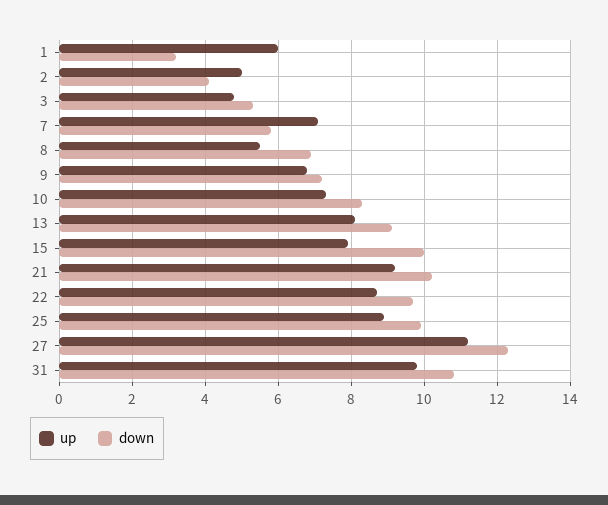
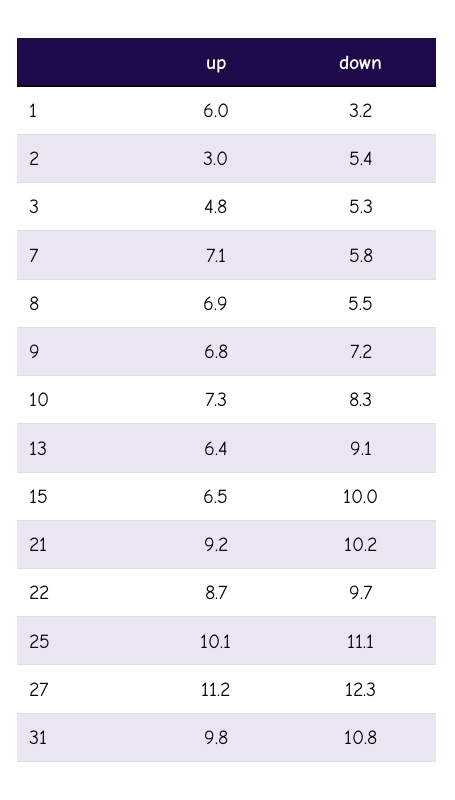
  {
    "up": {
      "1": 6,
-     "2": 5,
+     "2": 3,
      "3": 4.8,
      "7": 7.1,
-     "8": 5.5,
+     "8": 6.9,
      "9": 6.8,
      "10": 7.3,
-     "13": 8,
+     "13": 6.4,
-     "15": 8,
+     "15": 6.5,
      "21": 9.2,
      "22": 8.7,
-     "25": 9,
+     "25": 10.1,
      "27": 11.2,
      "31": 9.8
    },
    "down": {
      "1": 3.2,
-     "2": 4,
+     "2": 5.4,
      "3": 5.3,
      "7": 5.8,
-     "8": 7,
+     "8": 5.5,
      "9": 7.2,
      "10": 8.3,
      "13": 9.1,
      "15": 10,
      "21": 10.2,
      "22": 9.7,
-     "25": 10,
+     "25": 11.1,
      "27": 12.3,
      "31": 10.8
    }
  }

